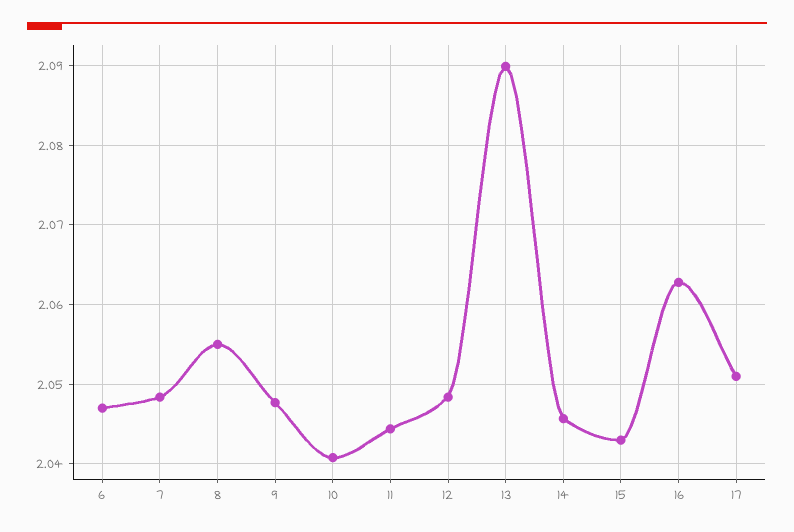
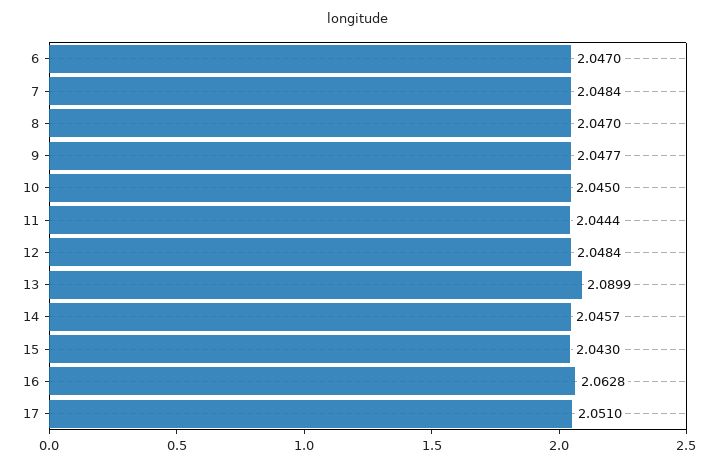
  {
    "6": 2.047,
    "7": 2.0484,
-   "8": 2.055,
+   "8": 2.047,
    "9": 2.0477,
-   "10": 2.041,
+   "10": 2.045,
    "11": 2.0444,
    "12": 2.0484,
    "13": 2.0899,
    "14": 2.0457,
    "15": 2.043,
    "16": 2.0628,
    "17": 2.051
  }

